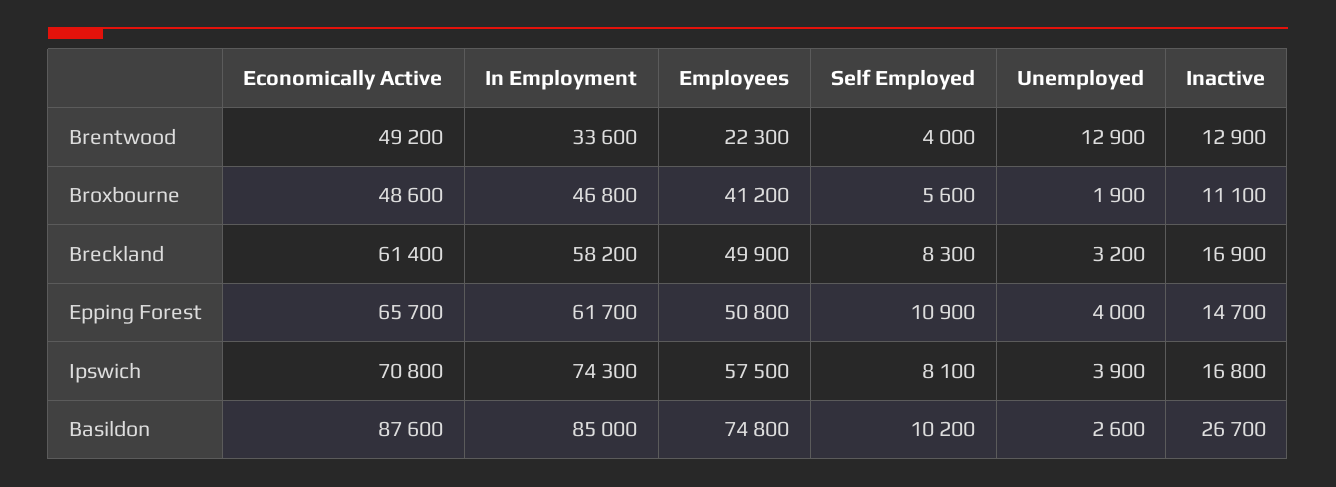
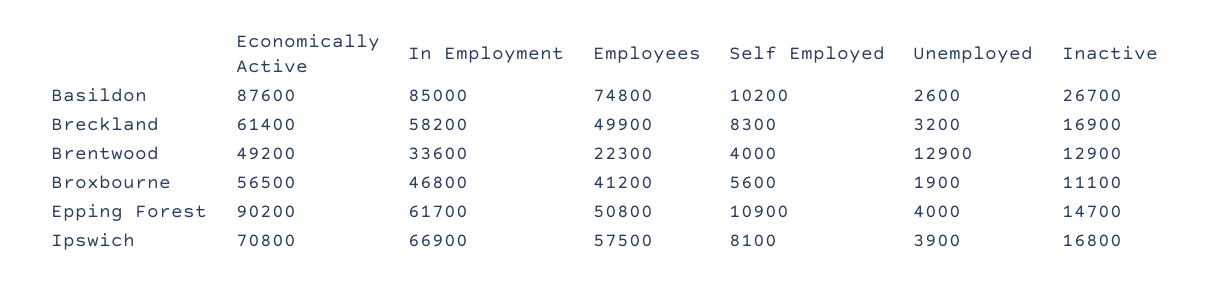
  {
    "Economically Active": {
      "Brentwood": 49200,
-     "Broxbourne": 48600,
+     "Broxbourne": 56500,
      "Breckland": 61400,
-     "Epping Forest": 65700,
+     "Epping Forest": 90200,
      "Ipswich": 70800,
      "Basildon": 87600
    },
    "In Employment": {
      "Brentwood": 33600,
      "Broxbourne": 46800,
      "Breckland": 58200,
      "Epping Forest": 61700,
-     "Ipswich": 74300,
+     "Ipswich": 66900,
      "Basildon": 85000
    },
    "Employees": {
      "Brentwood": 22300,
      "Broxbourne": 41200,
      "Breckland": 49900,
      "Epping Forest": 50800,
      "Ipswich": 57500,
      "Basildon": 74800
    },
    "Self Employed": {
      "Brentwood": 4000,
      "Broxbourne": 5600,
      "Breckland": 8300,
      "Epping Forest": 10900,
      "Ipswich": 8100,
      "Basildon": 10200
    },
    "Unemployed": {
      "Brentwood": 12900,
      "Broxbourne": 1900,
      "Breckland": 3200,
      "Epping Forest": 4000,
      "Ipswich": 3900,
      "Basildon": 2600
    },
    "Inactive": {
      "Brentwood": 12900,
      "Broxbourne": 11100,
      "Breckland": 16900,
      "Epping Forest": 14700,
      "Ipswich": 16800,
      "Basildon": 26700
    }
  }

